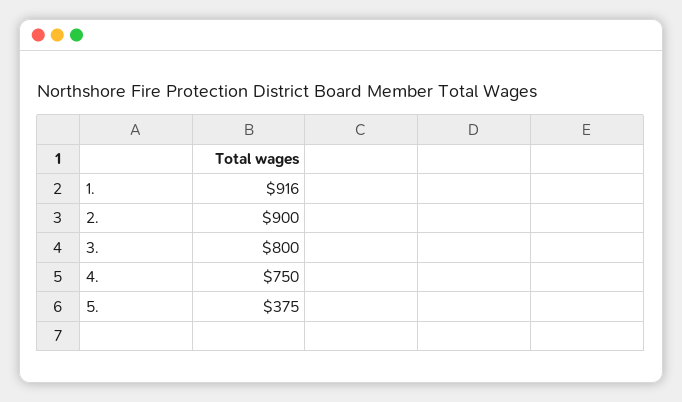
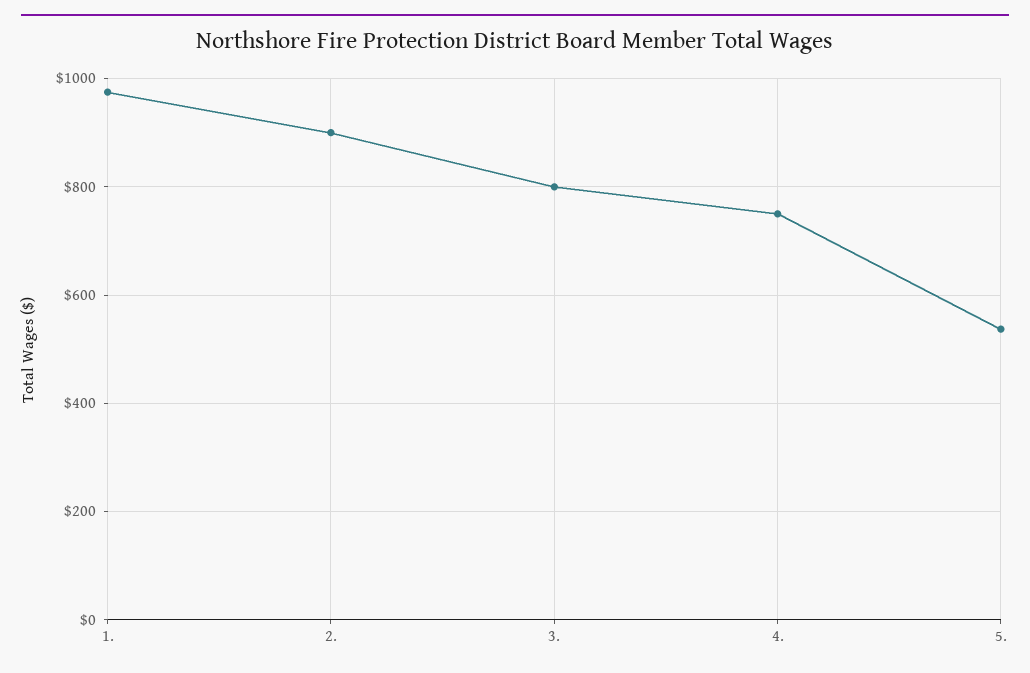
  {
-   "1.": 916,
+   "1.": 980,
    "2.": 900,
    "3.": 800,
    "4.": 750,
-   "5.": 375
+   "5.": 540
  }

